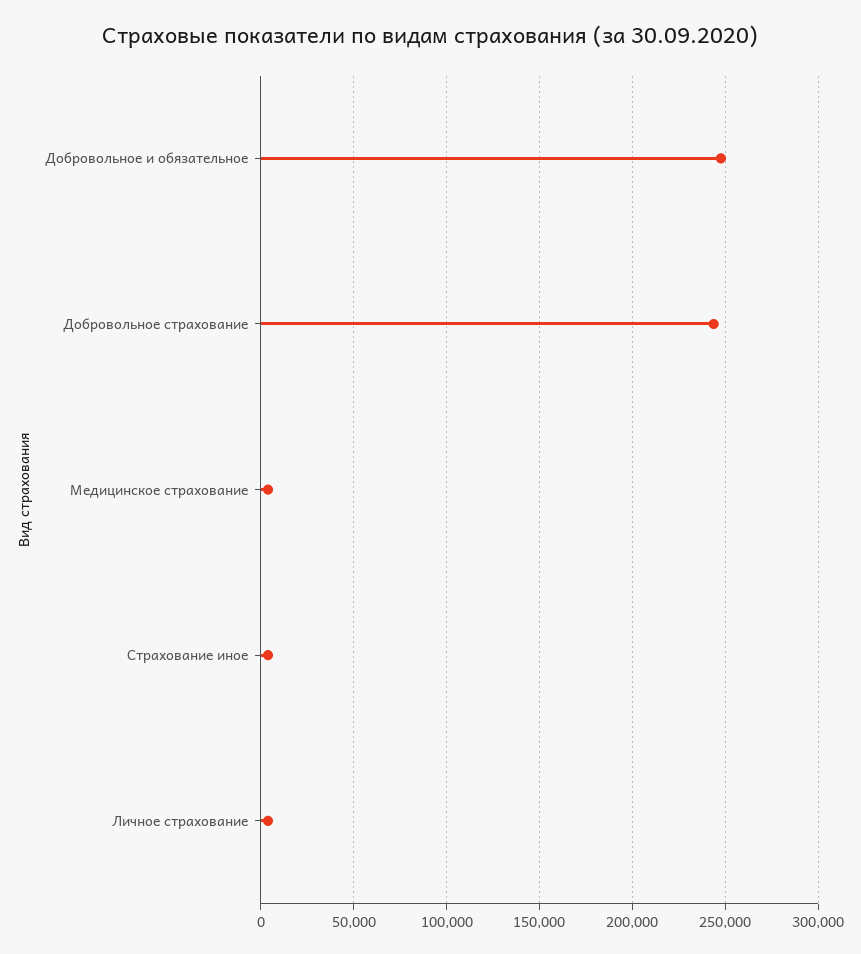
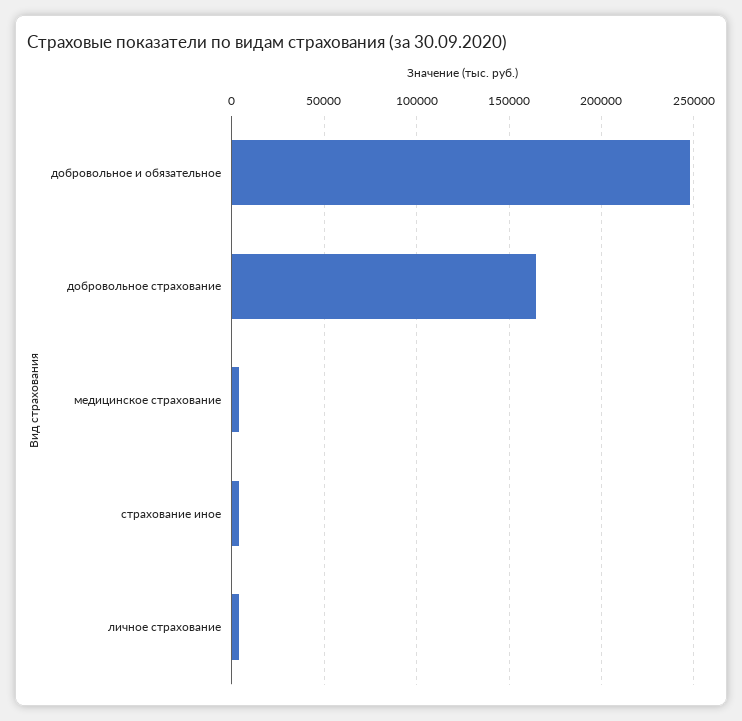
  {
    "Добровольное и обязательное": 250000,
-   "Добровольное страхование": 245000,
+   "Добровольное страхование": 165000,
    "Медицинское страхование": 5000,
    "Страхование иное": 5000,
    "Личное страхование": 5000
  }

